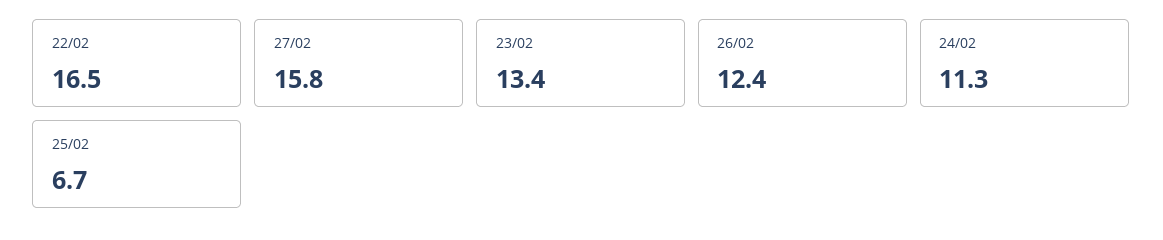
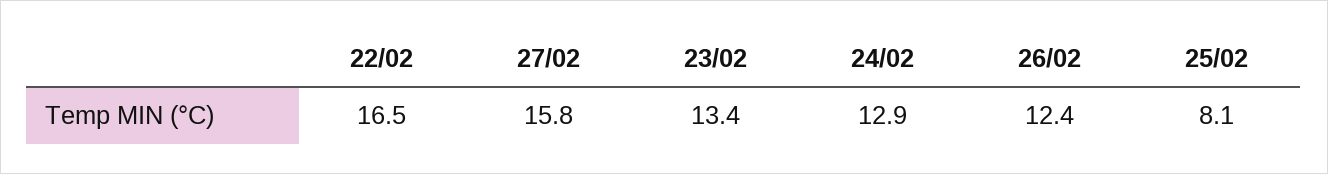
  {
    "22/02": 16.5,
    "27/02": 15.8,
    "23/02": 13.4,
    "26/02": 12.4,
-   "24/02": 11.3,
+   "24/02": 12.9,
-   "25/02": 6.7
+   "25/02": 8.1
  }

